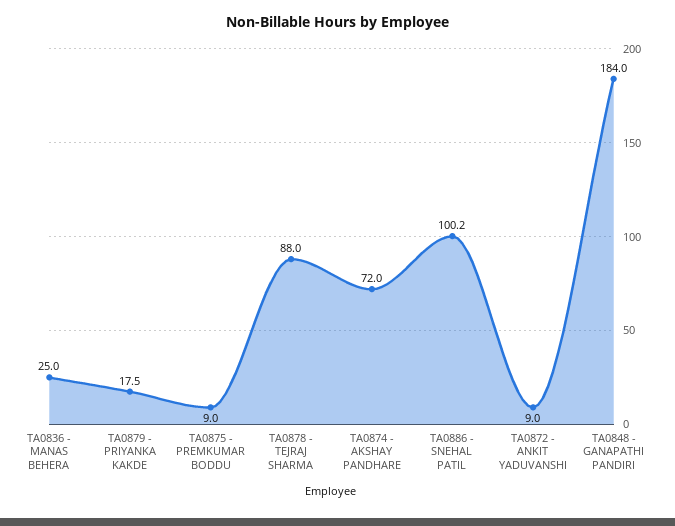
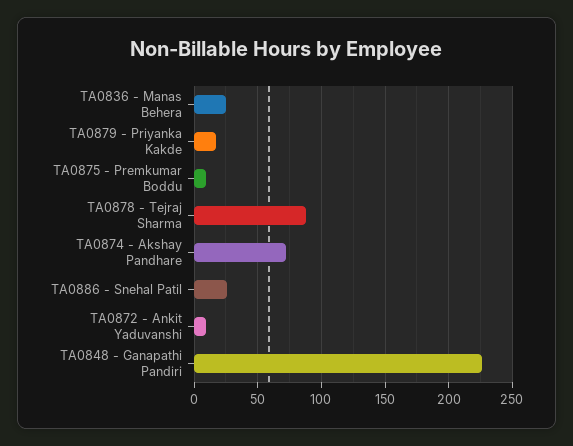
  {
    "TA0836 - MANAS BEHERA": 25,
    "TA0879 - PRIYANKA KAKDE": 17.5,
    "TA0875 - PREMKUMAR BODDU": 9,
    "TA0878 - TEJRAJ SHARMA": 88,
    "TA0874 - AKSHAY PANDHARE": 72,
-   "TA0886 - SNEHAL PATIL": 100.2,
+   "TA0886 - SNEHAL PATIL": 25,
    "TA0872 - ANKIT YADUVANSHI": 9,
-   "TA0848 - GANAPATHI PANDIRI": 184
+   "TA0848 - GANAPATHI PANDIRI": 225
  }

